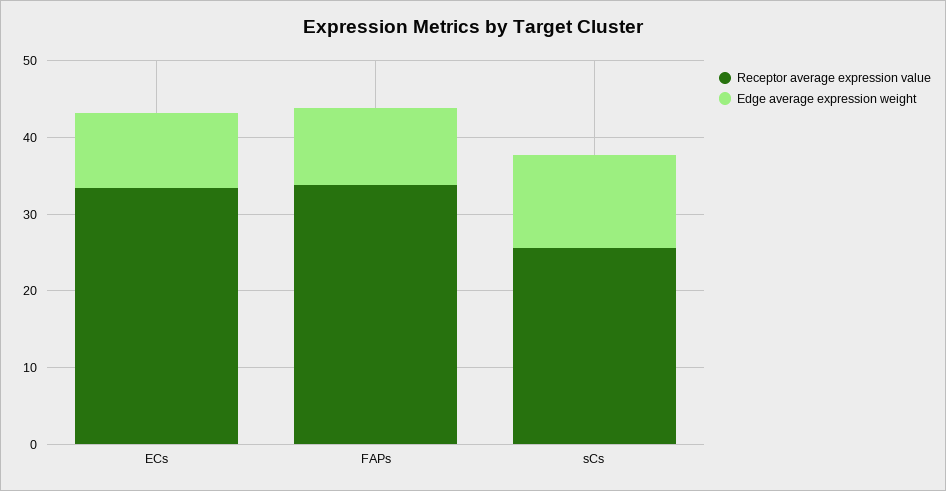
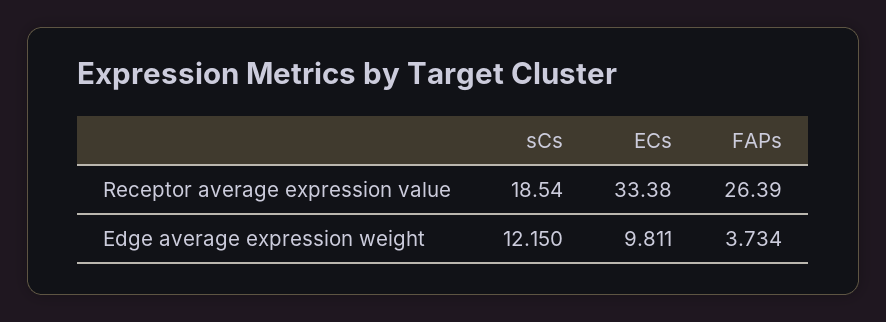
  {
    "Receptor average expression value": {
      "ECs": 33.38,
-     "FAPs": 34,
+     "FAPs": 26.39,
-     "sCs": 26
+     "sCs": 18.54
    },
    "Edge average expression weight": {
      "ECs": 9.811,
-     "FAPs": 10,
+     "FAPs": 3.734,
      "sCs": 12.15
    }
  }

